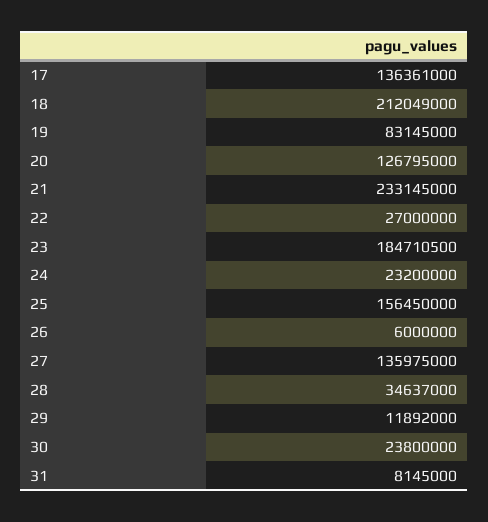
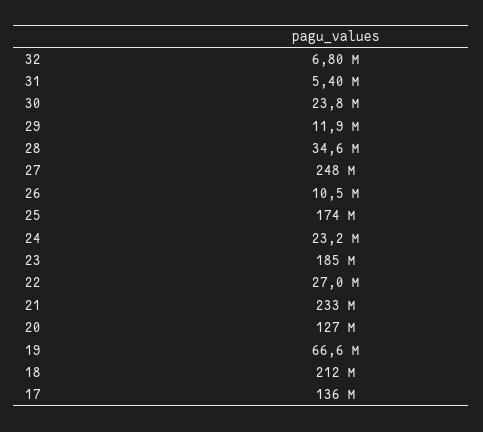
  {
    "17": 136361000,
    "18": 212049000,
-   "19": 83145000,
+   "19": 66600000,
    "20": 126795000,
    "21": 233145000,
    "22": 27000000,
    "23": 184710500,
    "24": 23200000,
-   "25": 156450000,
+   "25": 174000000,
-   "26": 6000000,
+   "26": 10500000,
-   "27": 135975000,
+   "27": 248000000,
    "28": 34637000,
    "29": 11892000,
    "30": 23800000,
-   "31": 8145000
+   "31": 5400000,
+   "32": 6800000
  }

